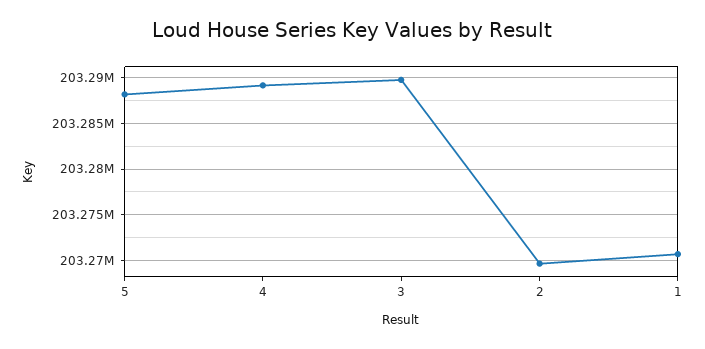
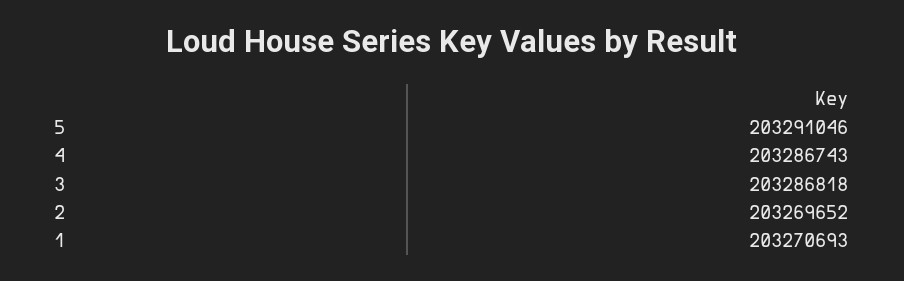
  {
-   "5": 203288000,
+   "5": 203291046,
-   "4": 203289000,
+   "4": 203286743,
-   "3": 203290000,
+   "3": 203286818,
    "2": 203269652,
    "1": 203270693
  }

